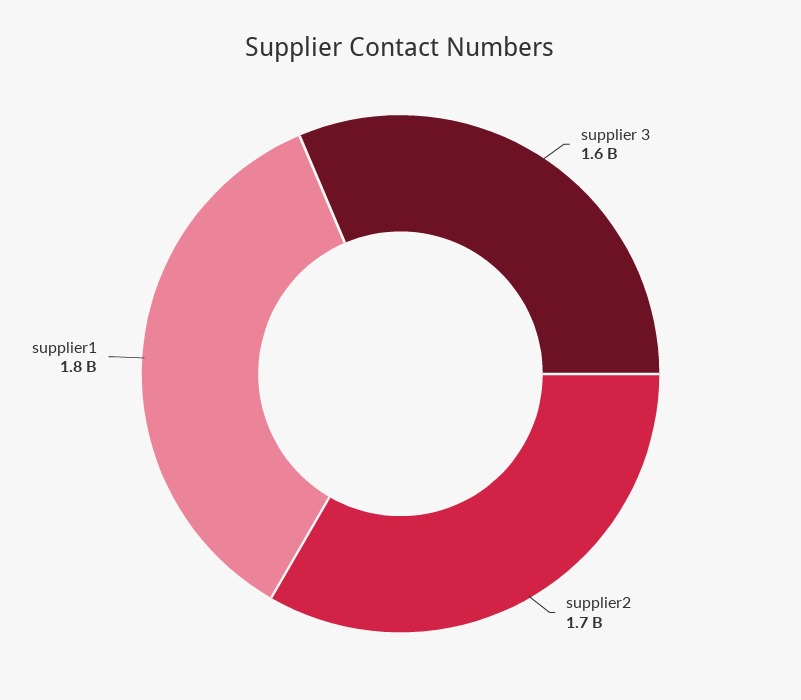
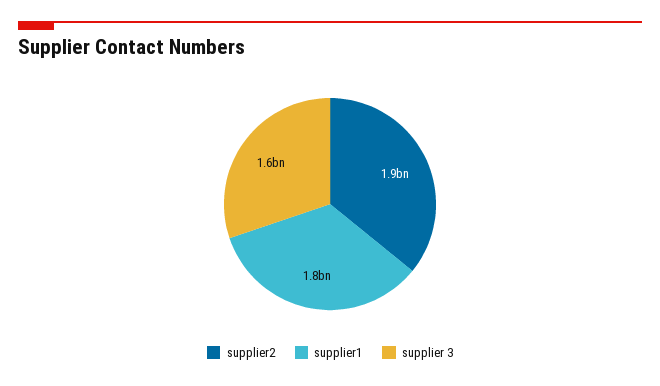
  {
    "supplier 3": 1600000000,
-   "supplier2": 1700000000,
+   "supplier2": 1900000000,
    "supplier1": 1800000000
  }

